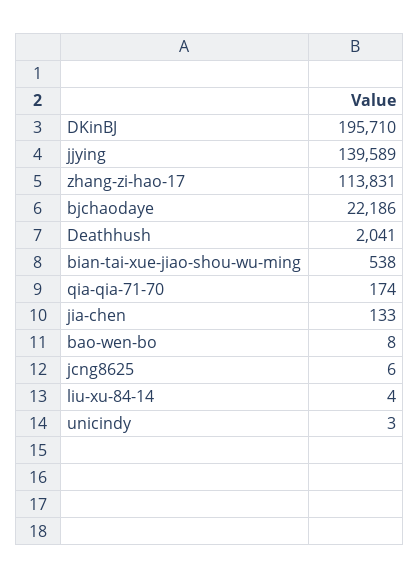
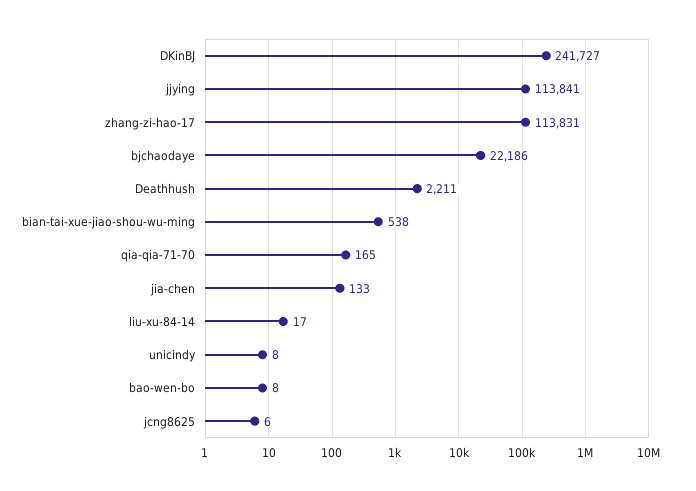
  {
-   "DKinBJ": 195710,
+   "DKinBJ": 241727,
-   "jjying": 139589,
+   "jjying": 113841,
    "zhang-zi-hao-17": 113831,
    "bjchaodaye": 22186,
-   "Deathhush": 2041,
+   "Deathhush": 2211,
    "bian-tai-xue-jiao-shou-wu-ming": 538,
-   "qia-qia-71-70": 174,
+   "qia-qia-71-70": 165,
    "jia-chen": 133,
    "bao-wen-bo": 8,
    "jcng8625": 6,
-   "liu-xu-84-14": 4,
+   "liu-xu-84-14": 17,
-   "unicindy": 3
+   "unicindy": 8
  }

